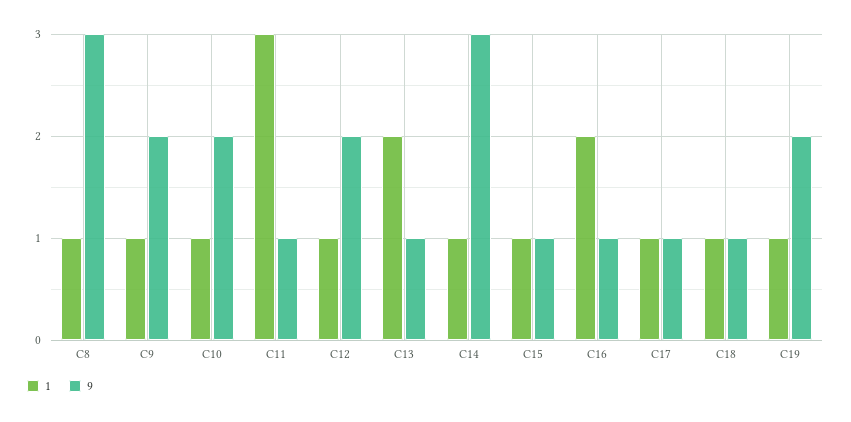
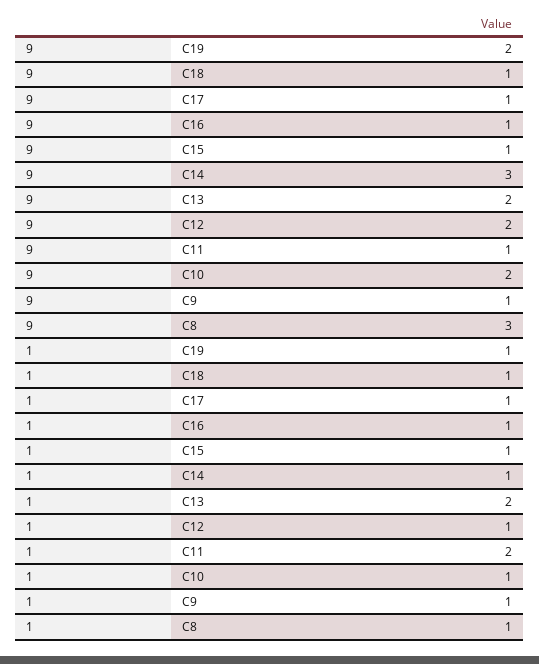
  {
    "1": {
      "C8": 1,
      "C9": 1,
      "C10": 1,
-     "C11": 3,
+     "C11": 2,
      "C12": 1,
      "C13": 2,
      "C14": 1,
      "C15": 1,
-     "C16": 2,
+     "C16": 1,
      "C17": 1,
      "C18": 1,
      "C19": 1
    },
    "9": {
      "C8": 3,
-     "C9": 2,
+     "C9": 1,
      "C10": 2,
      "C11": 1,
      "C12": 2,
-     "C13": 1,
+     "C13": 2,
      "C14": 3,
      "C15": 1,
      "C16": 1,
      "C17": 1,
      "C18": 1,
      "C19": 2
    }
  }

